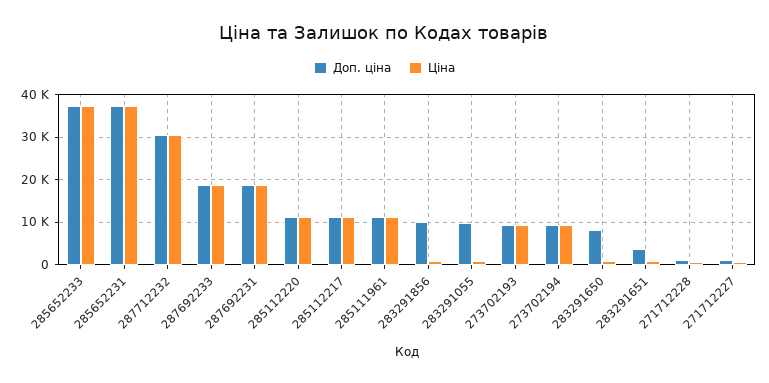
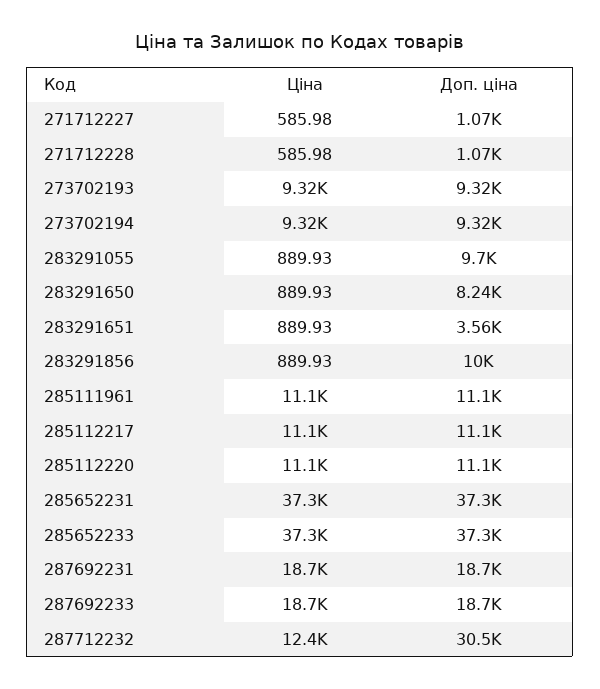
  {
    "Доп. ціна": {
      "285652233": 37300,
      "285652231": 37300,
      "287712232": 30500,
      "287692233": 18700,
      "287692231": 18700,
      "285112220": 11100,
      "285112217": 11100,
      "285111961": 11100,
      "283291856": 10000,
      "283291055": 9700,
      "273702193": 9320,
      "273702194": 9320,
      "283291650": 8240,
      "283291651": 3560,
      "271712228": 1070,
      "271712227": 1070
    },
    "Ціна": {
      "285652233": 37300,
      "285652231": 37300,
-     "287712232": 30000,
+     "287712232": 12400,
      "287692233": 18700,
      "287692231": 18700,
      "285112220": 11100,
      "285112217": 11100,
      "285111961": 11100,
      "283291856": 889.93,
      "283291055": 889.93,
      "273702193": 9320,
      "273702194": 9320,
      "283291650": 889.93,
      "283291651": 889.93,
      "271712228": 585.98,
      "271712227": 585.98
    }
  }

